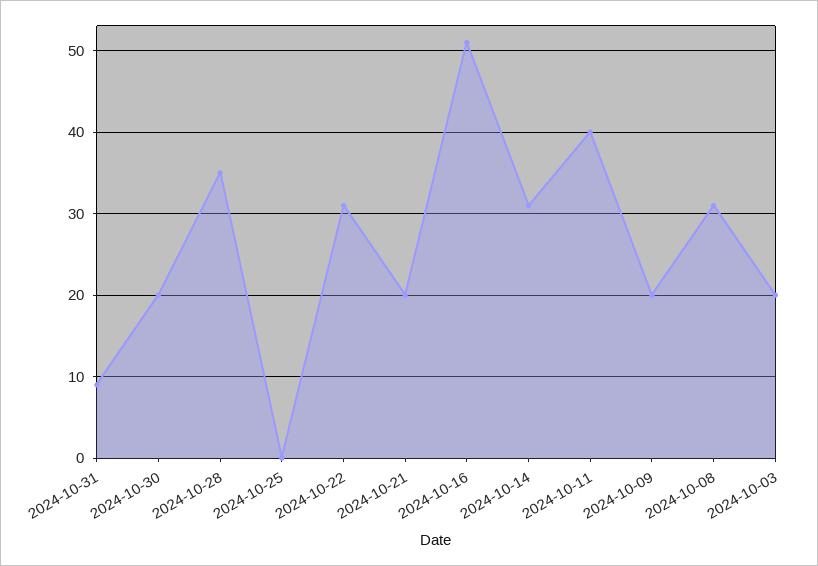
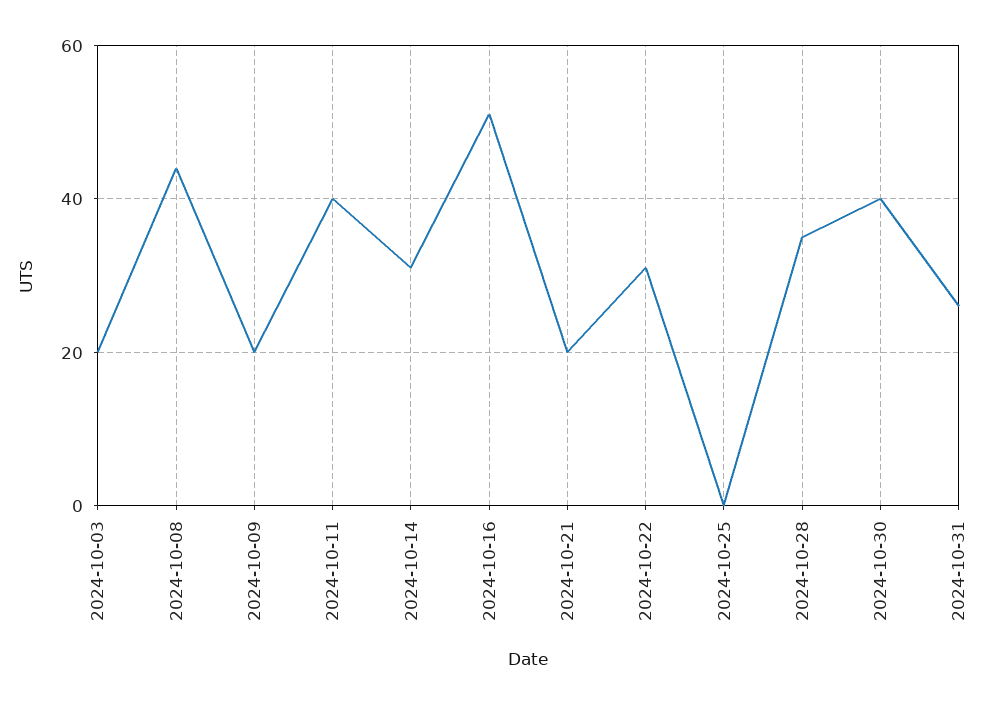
  {
-   "2024-10-31": 9,
+   "2024-10-31": 25,
-   "2024-10-30": 20,
+   "2024-10-30": 40,
    "2024-10-28": 35,
    "2024-10-25": 0,
    "2024-10-22": 31,
    "2024-10-21": 20,
    "2024-10-16": 51,
    "2024-10-14": 31,
    "2024-10-11": 40,
    "2024-10-09": 20,
-   "2024-10-08": 31,
+   "2024-10-08": 45,
    "2024-10-03": 20
  }

